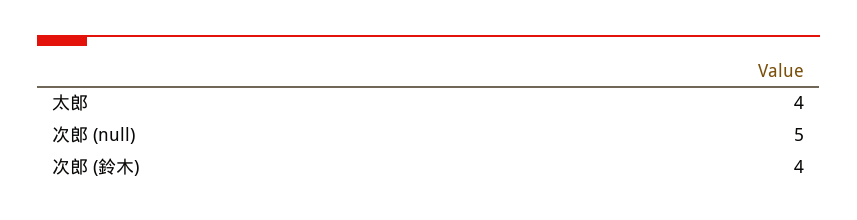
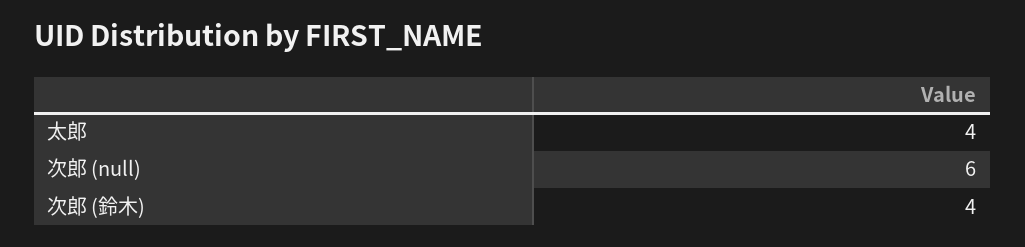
  {
    "太郎": 4,
-   "次郎 (null)": 5,
+   "次郎 (null)": 6,
    "次郎 (鈴木)": 4
  }

